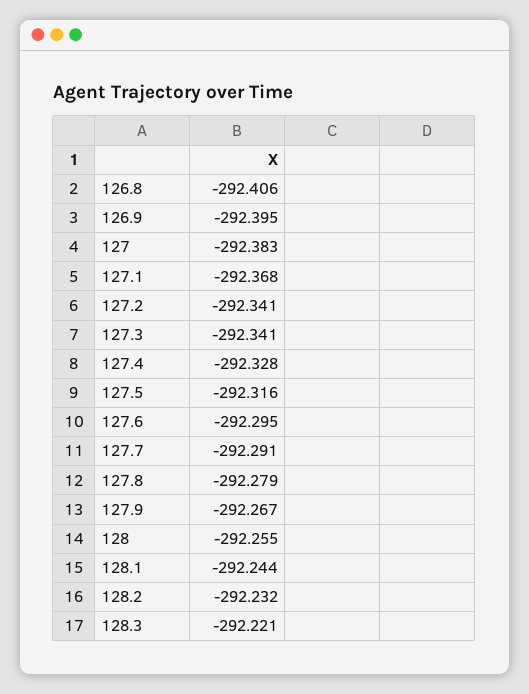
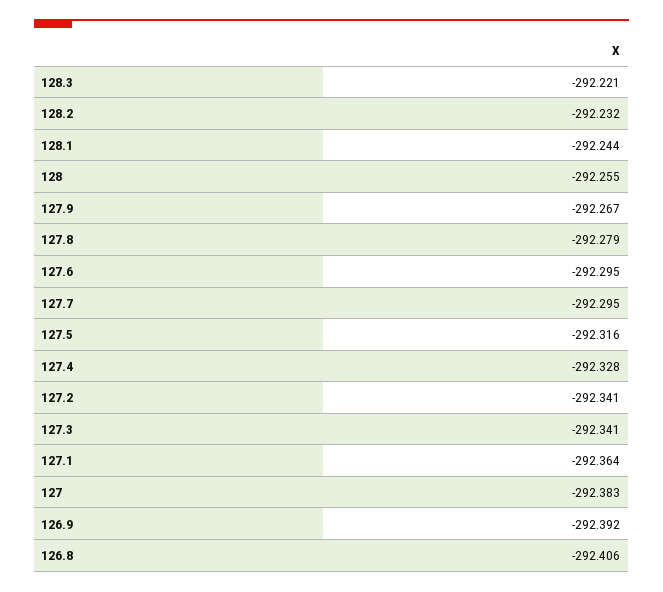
  {
    "126.8": -292.406,
-   "126.9": -292.395,
+   "126.9": -292.392,
    "127": -292.383,
-   "127.1": -292.368,
+   "127.1": -292.364,
    "127.2": -292.341,
    "127.3": -292.341,
    "127.4": -292.328,
    "127.5": -292.316,
    "127.6": -292.295,
-   "127.7": -292.291,
+   "127.7": -292.295,
    "127.8": -292.279,
    "127.9": -292.267,
    "128": -292.255,
    "128.1": -292.244,
    "128.2": -292.232,
    "128.3": -292.221
  }

